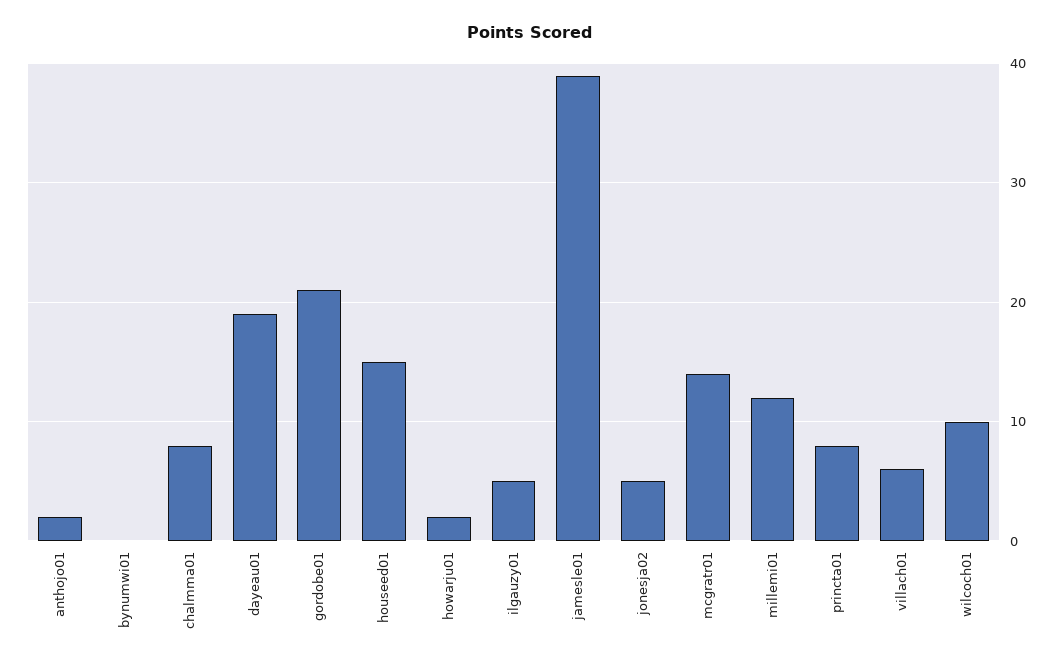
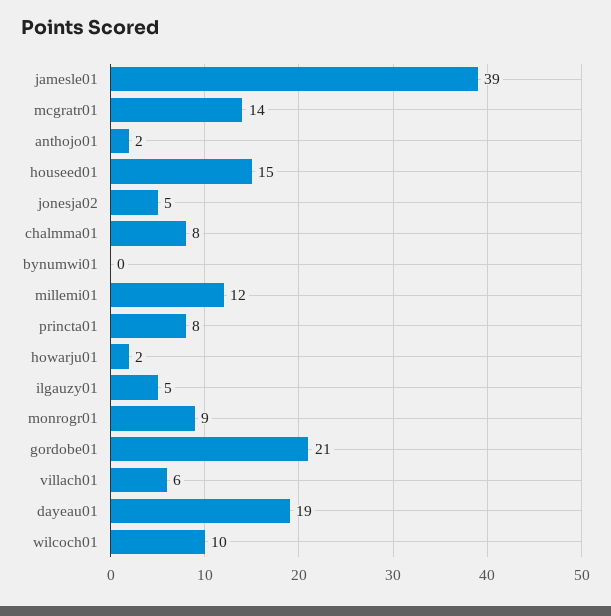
  {
    "anthojo01": 2,
    "bynumwi01": 0,
    "chalmma01": 8,
    "dayeau01": 19,
    "gordobe01": 21,
    "houseed01": 15,
    "howarju01": 2,
    "ilgauzy01": 5,
    "jamesle01": 39,
    "jonesja02": 5,
    "mcgratr01": 14,
    "millemi01": 12,
    "princta01": 8,
    "villach01": 6,
-   "wilcoch01": 10
+   "wilcoch01": 10,
+   "monrogr01": 9
  }

